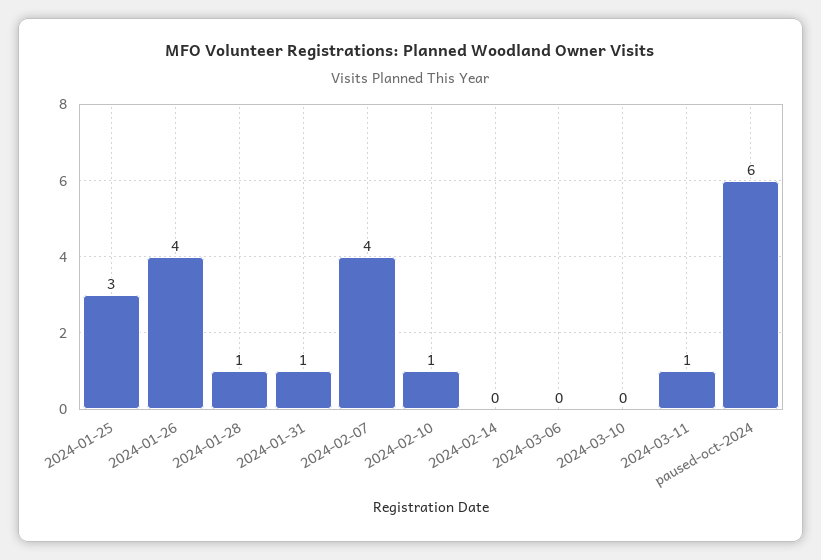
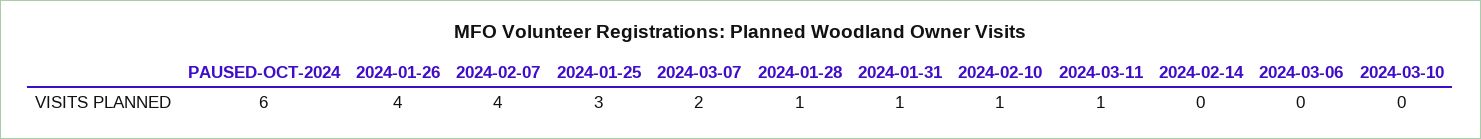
  {
    "2024-01-25": 3,
    "2024-01-26": 4,
    "2024-01-28": 1,
    "2024-01-31": 1,
    "2024-02-07": 4,
    "2024-02-10": 1,
    "2024-02-14": 0,
    "2024-03-06": 0,
    "2024-03-10": 0,
    "2024-03-11": 1,
-   "paused-oct-2024": 6
+   "paused-oct-2024": 6,
+   "2024-03-07": 2
  }

